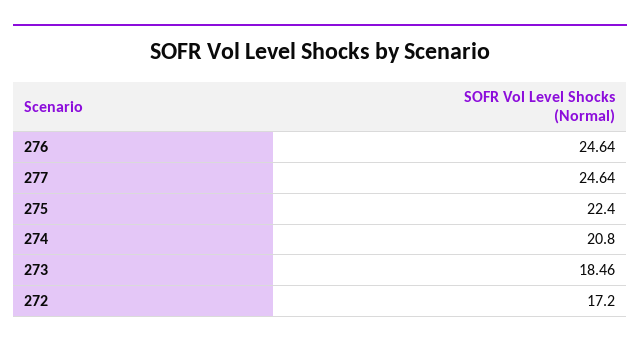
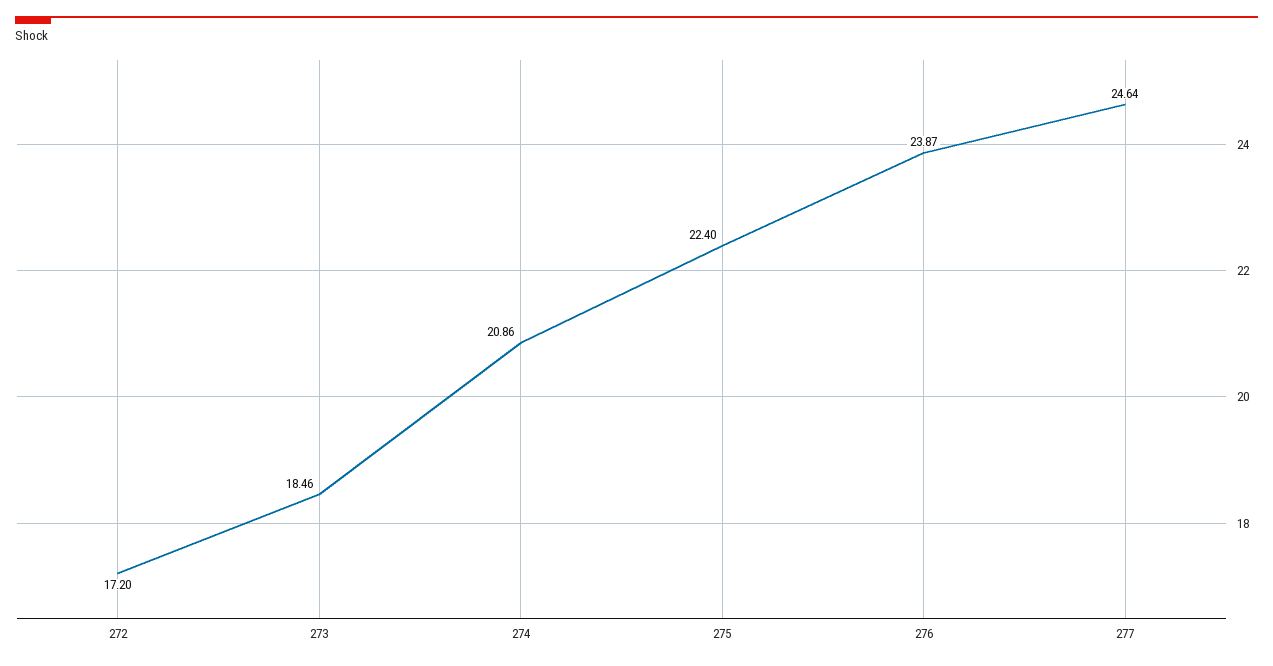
  {
-   "276": 24.64,
+   "276": 23.87,
    "277": 24.64,
    "275": 22.4,
-   "274": 20.8,
+   "274": 20.86,
    "273": 18.46,
    "272": 17.2
  }

